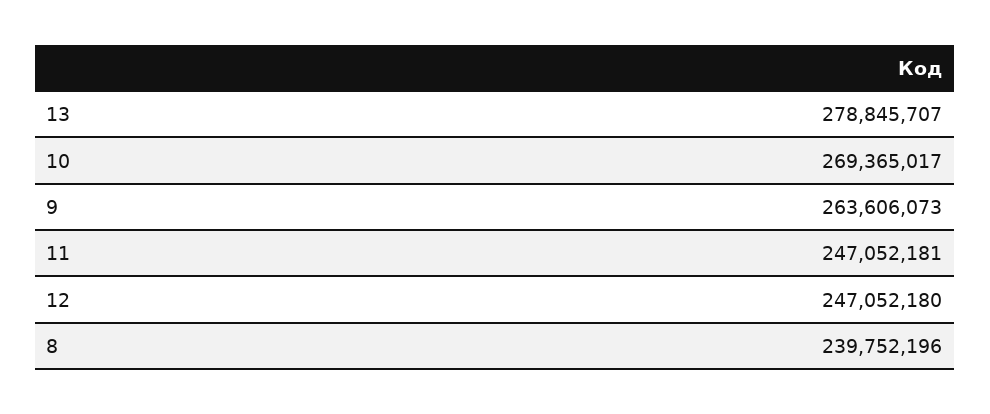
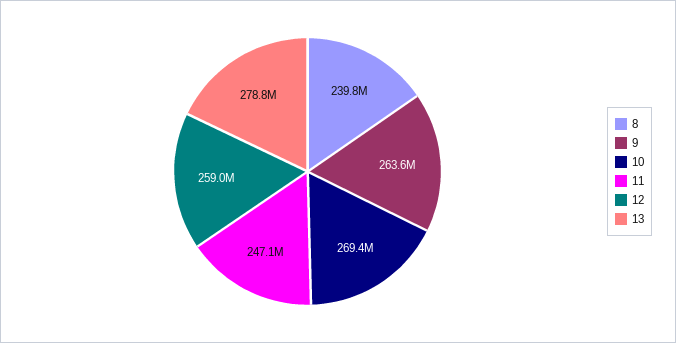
  {
    "13": 278845707,
    "10": 269365017,
    "9": 263606073,
    "11": 247052181,
-   "12": 247052180,
+   "12": 259000000,
    "8": 239752196
  }

